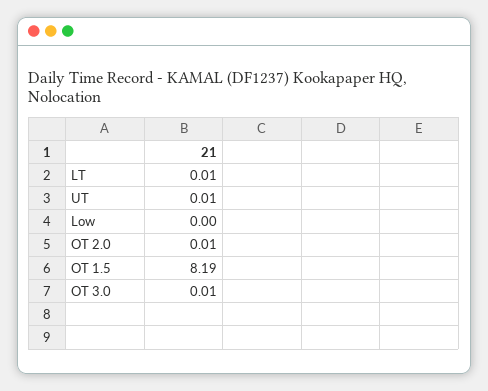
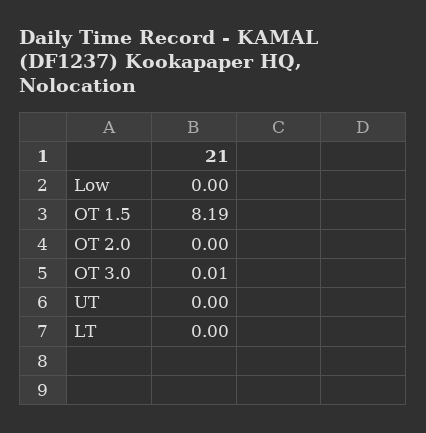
  {
-   "LT": 0.01,
+   "LT": 0,
-   "UT": 0.01,
+   "UT": 0,
    "Low": 0,
-   "OT 2.0": 0.01,
+   "OT 2.0": 0,
    "OT 1.5": 8.19,
    "OT 3.0": 0.01
  }

